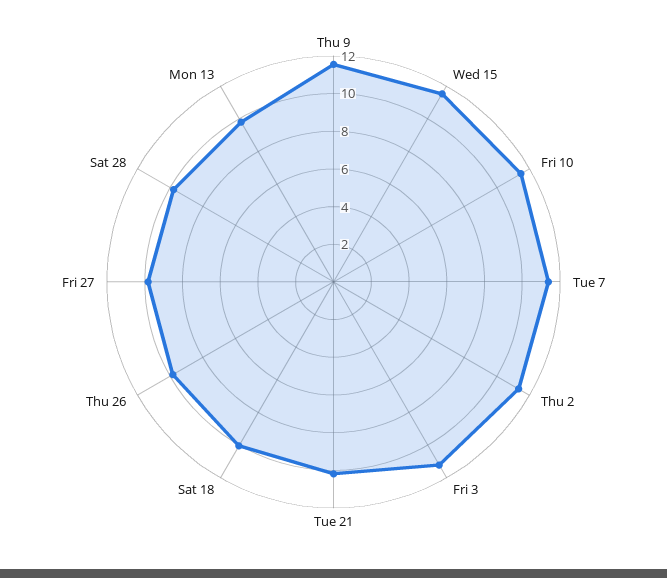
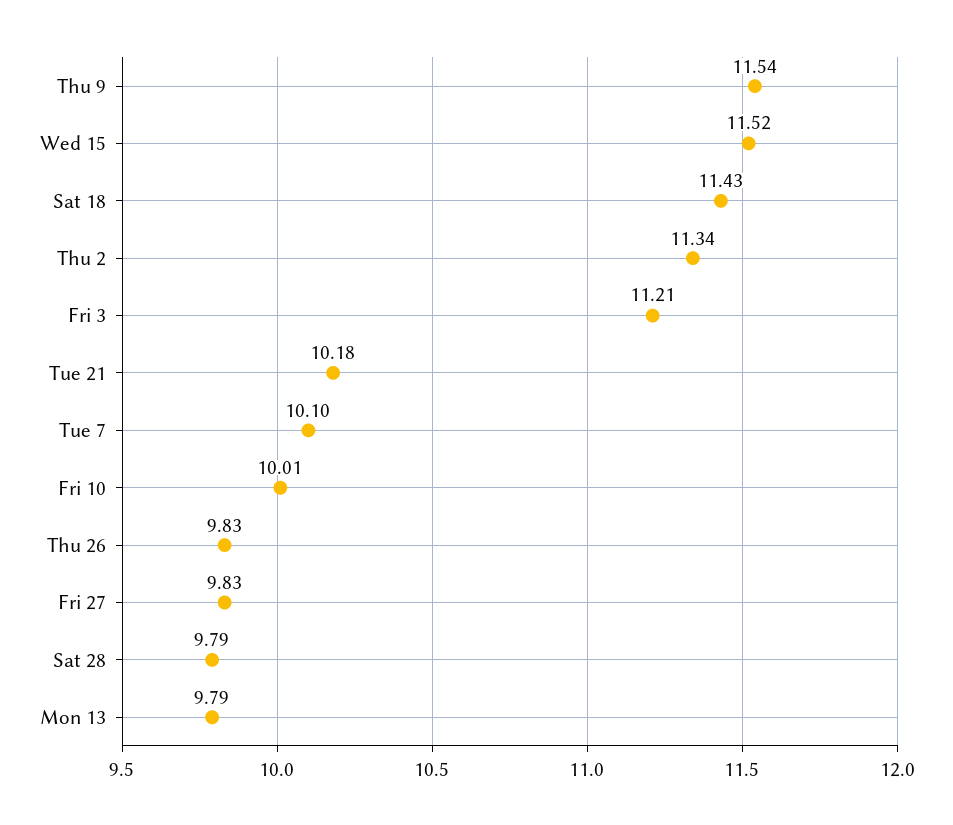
  {
    "Thu 9": 11.54,
    "Wed 15": 11.52,
-   "Fri 10": 11.5,
+   "Fri 10": 10.01,
-   "Tue 7": 11.5,
+   "Tue 7": 10.1,
    "Thu 2": 11.34,
    "Fri 3": 11.21,
    "Tue 21": 10.18,
-   "Sat 18": 10,
+   "Sat 18": 11.43,
    "Thu 26": 9.83,
    "Fri 27": 9.83,
    "Sat 28": 9.79,
    "Mon 13": 9.79
  }

